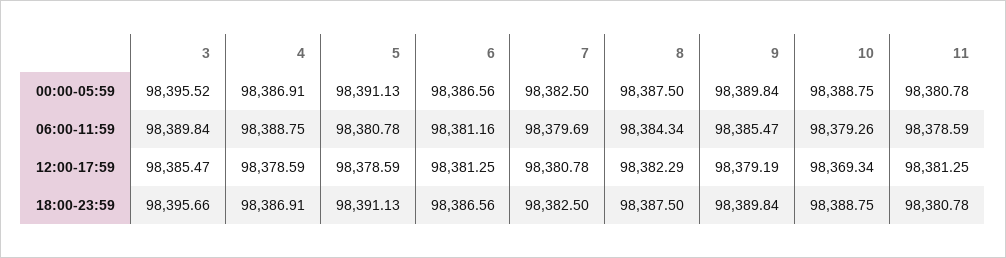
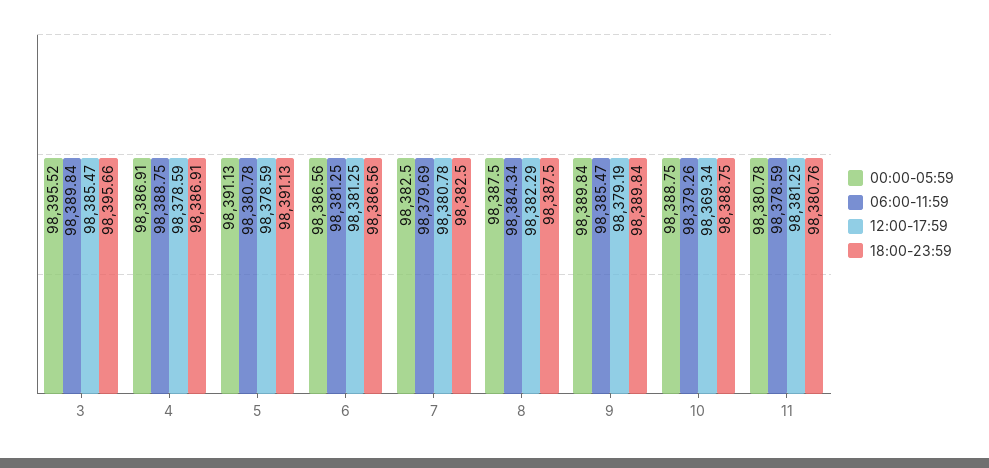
  {
    "00:00-05:59": {
      "3": 98395.52,
      "4": 98386.91,
      "5": 98391.13,
      "6": 98386.56,
      "7": 98382.5,
      "8": 98387.5,
      "9": 98389.84,
      "10": 98388.75,
      "11": 98380.78
    },
    "06:00-11:59": {
      "3": 98389.84,
      "4": 98388.75,
      "5": 98380.78,
-     "6": 98381.16,
+     "6": 98381.25,
      "7": 98379.69,
      "8": 98384.34,
      "9": 98385.47,
      "10": 98379.26,
      "11": 98378.59
    },
    "12:00-17:59": {
      "3": 98385.47,
      "4": 98378.59,
      "5": 98378.59,
      "6": 98381.25,
      "7": 98380.78,
      "8": 98382.29,
      "9": 98379.19,
      "10": 98369.34,
      "11": 98381.25
    },
    "18:00-23:59": {
      "3": 98395.66,
      "4": 98386.91,
      "5": 98391.13,
      "6": 98386.56,
      "7": 98382.5,
      "8": 98387.5,
      "9": 98389.84,
      "10": 98388.75,
-     "11": 98380.78
+     "11": 98380.76
    }
  }

